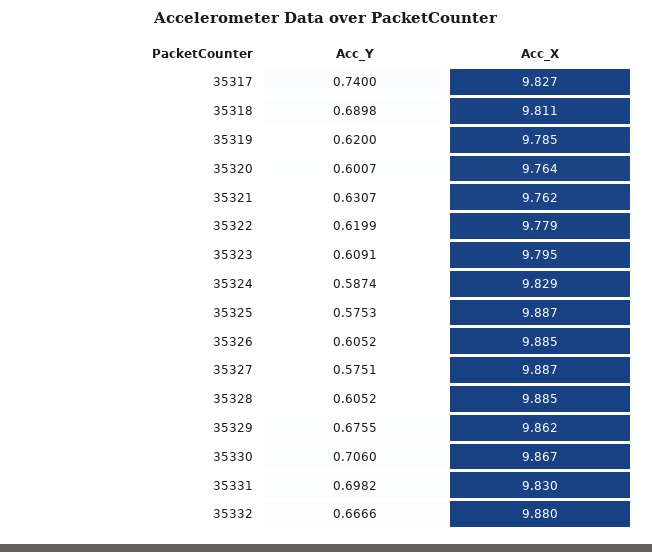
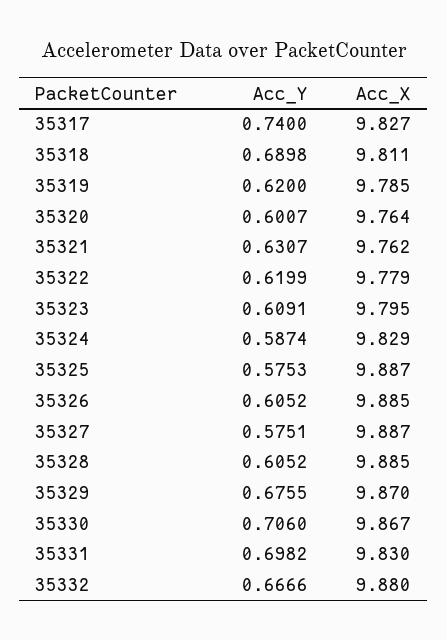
  {
    "Acc_Y": {
      "35317": 0.74,
      "35318": 0.6898,
      "35319": 0.62,
      "35320": 0.6007,
      "35321": 0.6307,
      "35322": 0.6199,
      "35323": 0.6091,
      "35324": 0.5874,
      "35325": 0.5753,
      "35326": 0.6052,
      "35327": 0.5751,
      "35328": 0.6052,
      "35329": 0.6755,
      "35330": 0.706,
      "35331": 0.6982,
      "35332": 0.6666
    },
    "Acc_X": {
      "35317": 9.827,
      "35318": 9.811,
      "35319": 9.785,
      "35320": 9.764,
      "35321": 9.762,
      "35322": 9.779,
      "35323": 9.795,
      "35324": 9.829,
      "35325": 9.887,
      "35326": 9.885,
      "35327": 9.887,
      "35328": 9.885,
-     "35329": 9.862,
+     "35329": 9.87,
      "35330": 9.867,
      "35331": 9.83,
      "35332": 9.88
    }
  }

